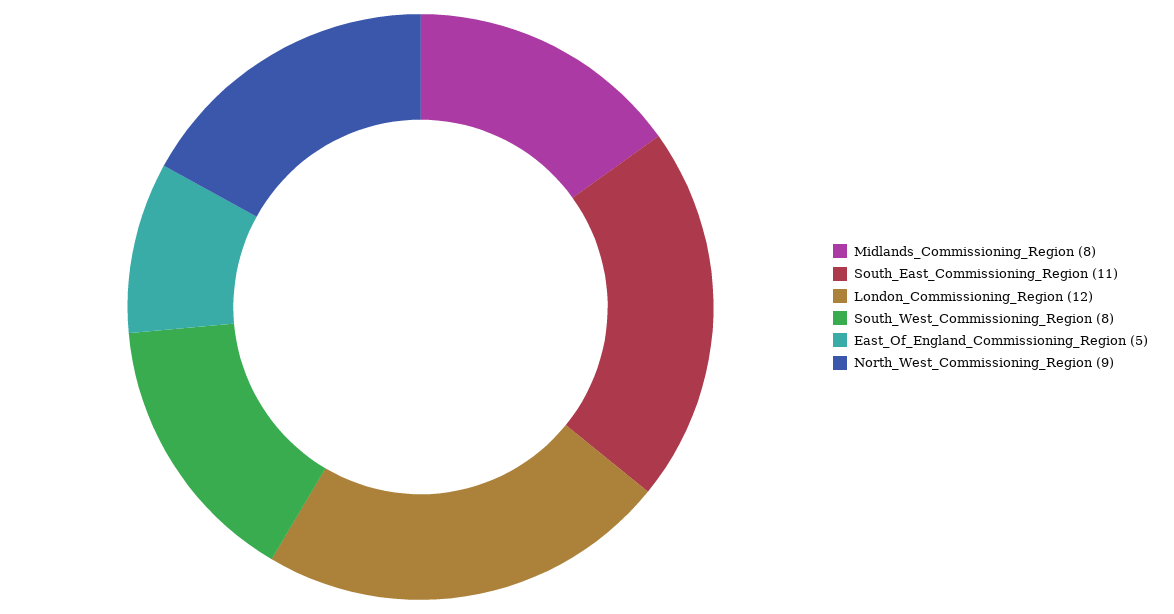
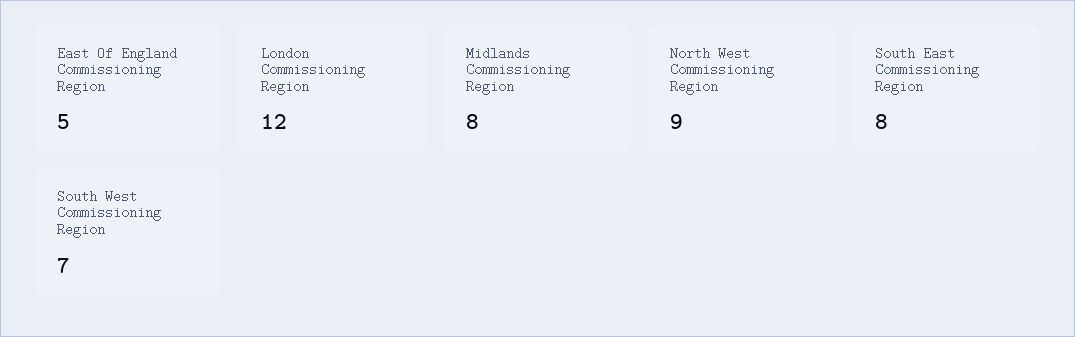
  {
    "Midlands_Commissioning_Region": 8,
-   "South_East_Commissioning_Region": 11,
+   "South_East_Commissioning_Region": 8,
    "London_Commissioning_Region": 12,
-   "South_West_Commissioning_Region": 8,
+   "South_West_Commissioning_Region": 7,
    "East_Of_England_Commissioning_Region": 5,
    "North_West_Commissioning_Region": 9
  }

